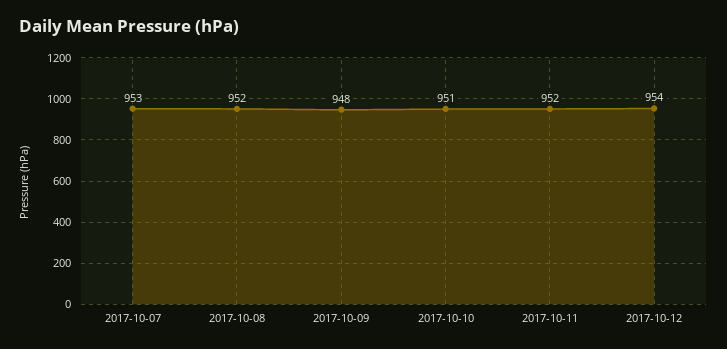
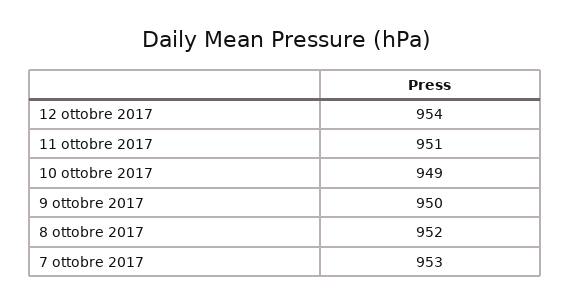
  {
    "2017-10-07": 953,
    "2017-10-08": 952,
-   "2017-10-09": 948,
+   "2017-10-09": 950,
-   "2017-10-10": 951,
+   "2017-10-10": 949,
-   "2017-10-11": 952,
+   "2017-10-11": 951,
    "2017-10-12": 954
  }

